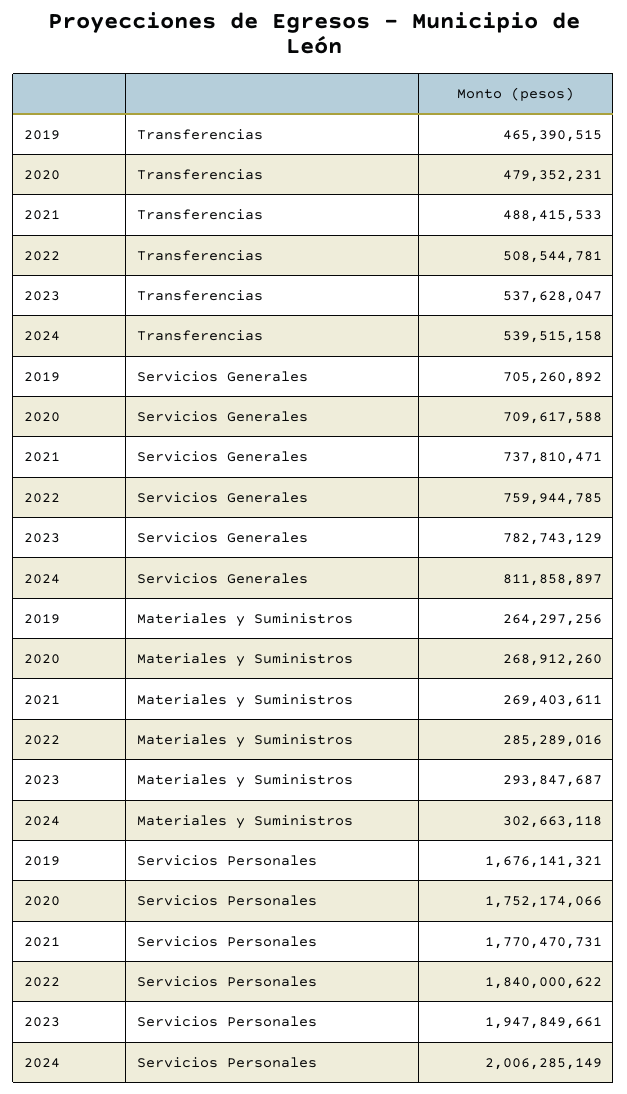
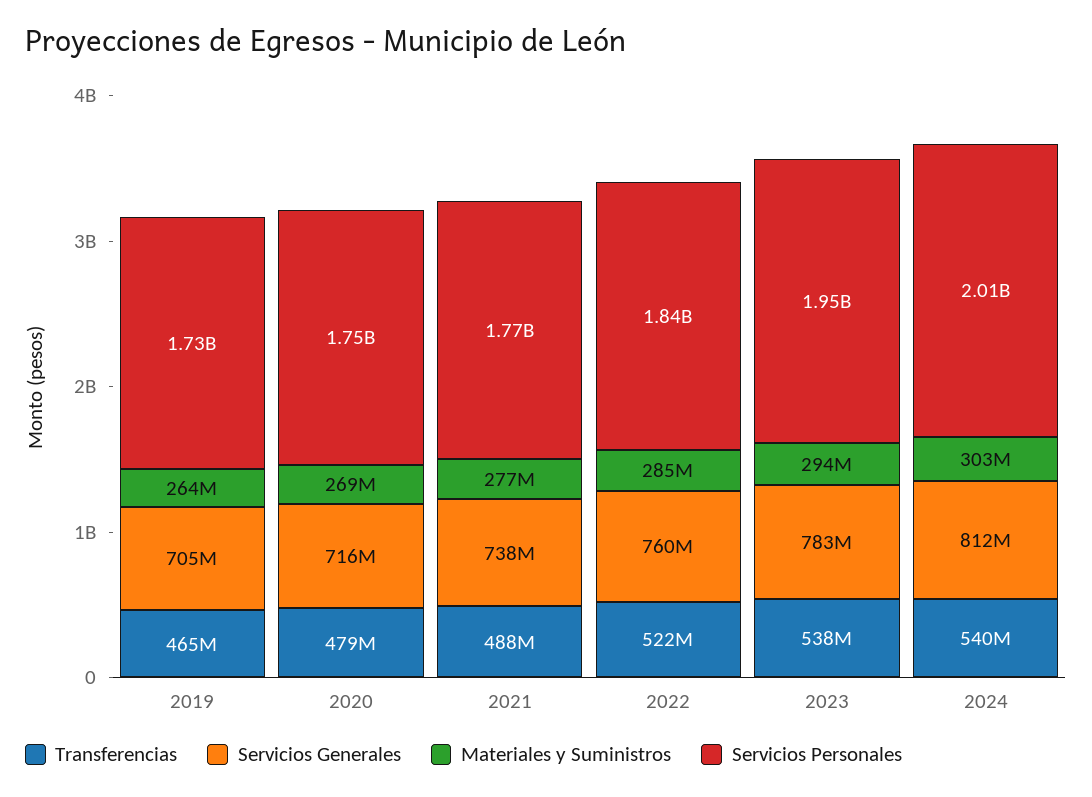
  {
    "Transferencias": {
      "2019": 465390515,
      "2020": 479352231,
      "2021": 488415533,
-     "2022": 508544781,
+     "2022": 522000000,
      "2023": 537628047,
      "2024": 539515158
    },
    "Servicios Generales": {
      "2019": 705260892,
-     "2020": 709617588,
+     "2020": 716000000,
      "2021": 737810471,
      "2022": 759944785,
      "2023": 782743129,
      "2024": 811858897
    },
    "Materiales y Suministros": {
      "2019": 264297256,
      "2020": 268912260,
-     "2021": 269403611,
+     "2021": 277000000,
      "2022": 285289016,
      "2023": 293847687,
      "2024": 302663118
    },
    "Servicios Personales": {
-     "2019": 1676141321,
+     "2019": 1730000000,
      "2020": 1752174066,
      "2021": 1770470731,
      "2022": 1840000622,
      "2023": 1947849661,
      "2024": 2006285149
    }
  }

